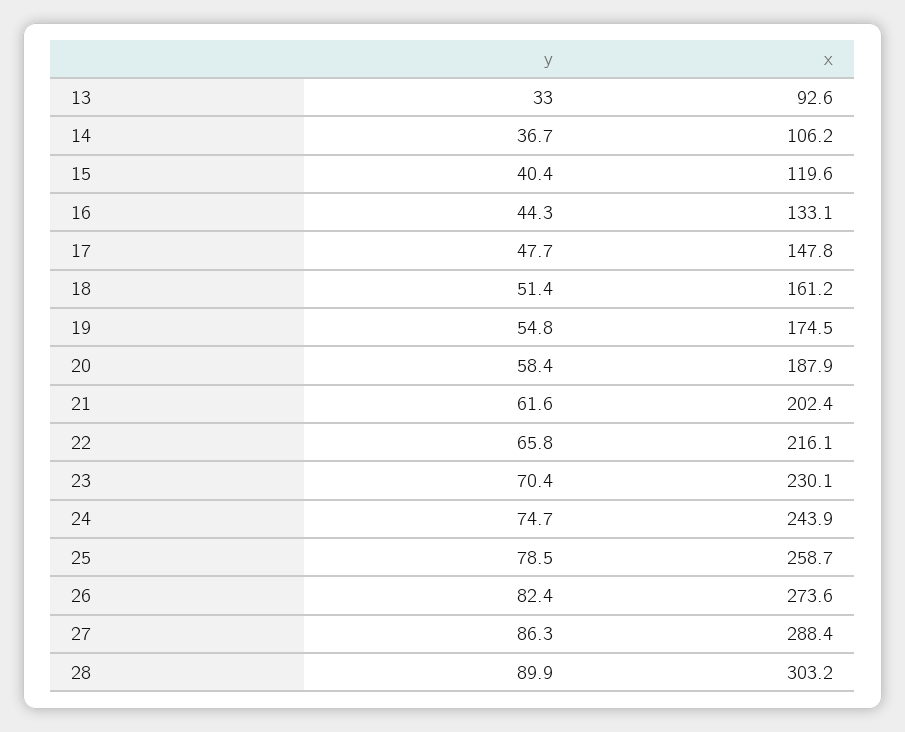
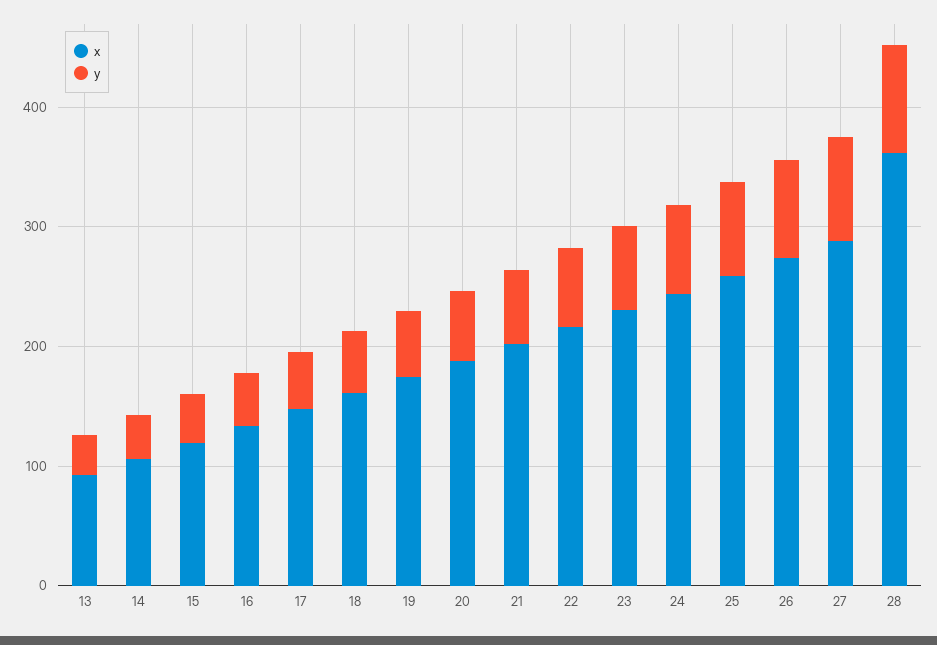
  {
    "y": {
      "13": 33,
      "14": 36.7,
      "15": 40.4,
      "16": 44.3,
      "17": 47.7,
      "18": 51.4,
      "19": 54.8,
      "20": 58.4,
      "21": 61.6,
      "22": 65.8,
      "23": 70.4,
      "24": 74.7,
      "25": 78.5,
      "26": 82.4,
      "27": 86.3,
      "28": 89.9
    },
    "x": {
      "13": 92.6,
      "14": 106.2,
      "15": 119.6,
      "16": 133.1,
      "17": 147.8,
      "18": 161.2,
      "19": 174.5,
      "20": 187.9,
      "21": 202.4,
      "22": 216.1,
      "23": 230.1,
      "24": 243.9,
      "25": 258.7,
      "26": 273.6,
      "27": 288.4,
-     "28": 303.2
+     "28": 360
    }
  }

